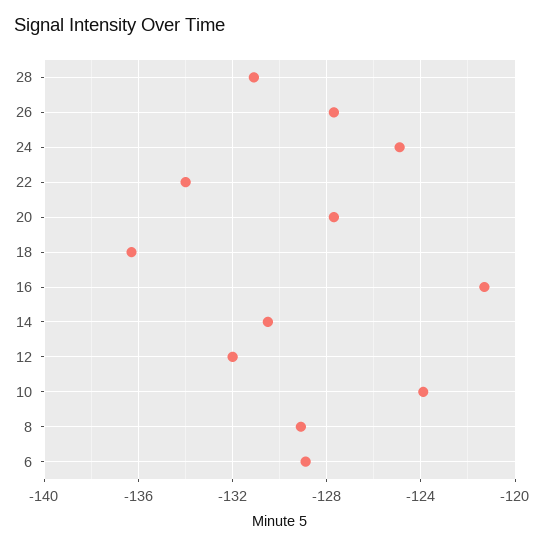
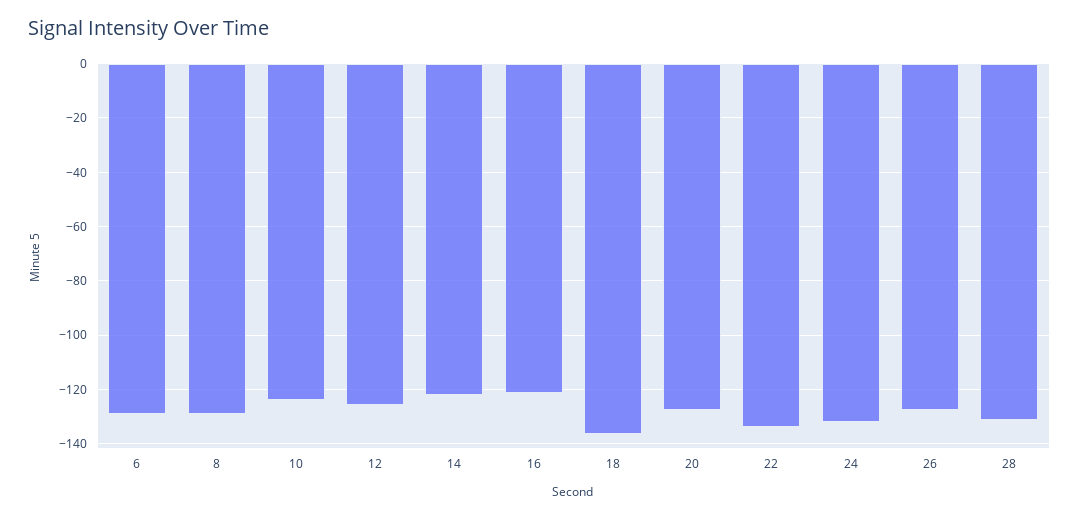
  {
    "28": -131,
    "26": -127.5,
-   "24": -125,
+   "24": -132.5,
    "22": -134,
    "20": -127.5,
    "18": -136.5,
    "16": -121.5,
-   "14": -130.5,
+   "14": -122.5,
-   "12": -132,
+   "12": -125,
    "10": -124,
    "8": -129,
    "6": -129
  }

